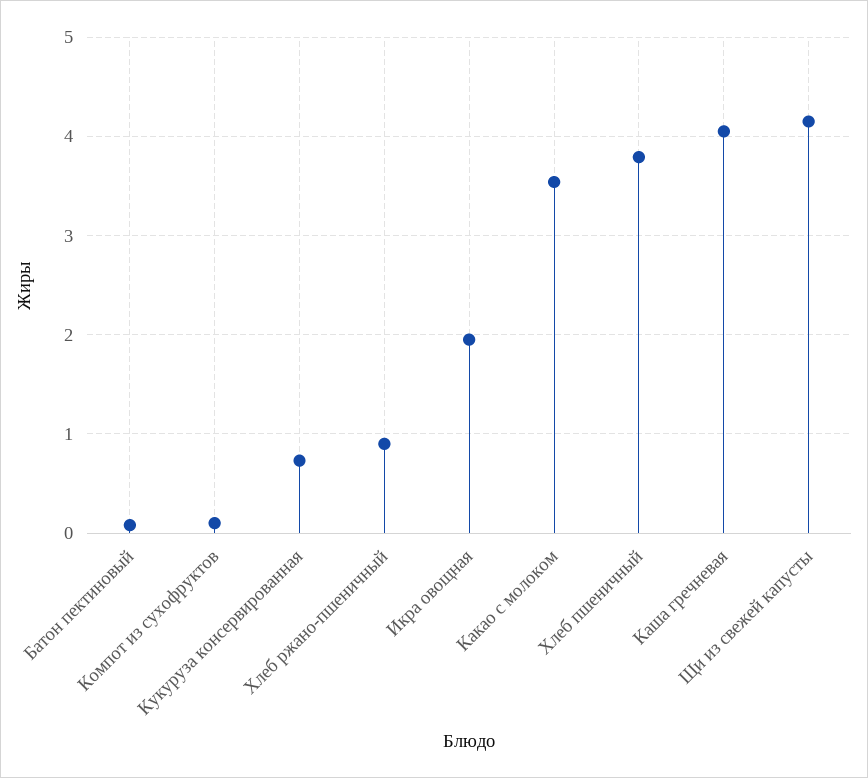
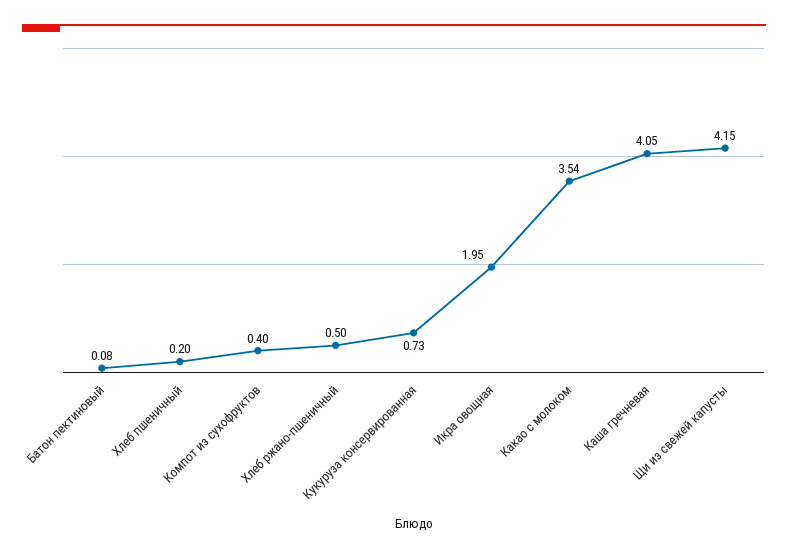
  {
    "Батон пектиновый": 0.08,
-   "Компот из сухофруктов": 0.1,
+   "Компот из сухофруктов": 0.4,
    "Кукуруза консервированная": 0.73,
-   "Хлеб ржано-пшеничный": 0.9,
+   "Хлеб ржано-пшеничный": 0.5,
    "Икра овощная": 1.95,
    "Какао с молоком": 3.54,
-   "Хлеб пшеничный": 3.8,
+   "Хлеб пшеничный": 0.2,
    "Каша гречневая": 4.05,
    "Щи из свежей капусты": 4.15
  }

